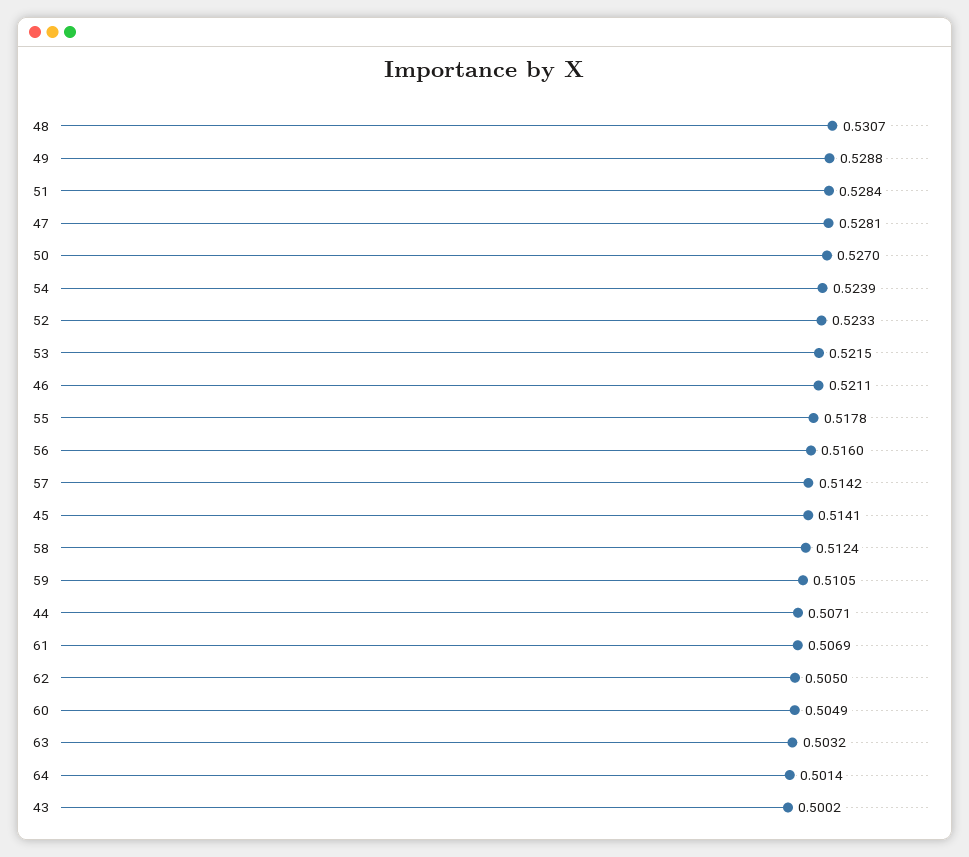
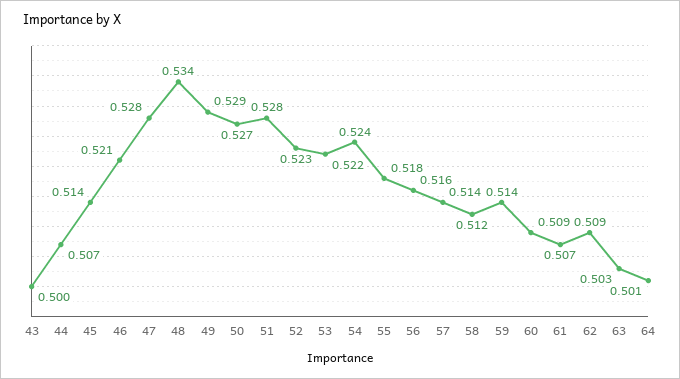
  {
-   "48": 0.5307,
+   "48": 0.534,
    "49": 0.5288,
    "51": 0.5284,
    "47": 0.5281,
    "50": 0.527,
    "54": 0.5239,
    "52": 0.5233,
    "53": 0.5215,
    "46": 0.5211,
    "55": 0.5178,
    "56": 0.516,
    "57": 0.5142,
    "45": 0.5141,
    "58": 0.5124,
-   "59": 0.5105,
+   "59": 0.514,
    "44": 0.5071,
    "61": 0.5069,
-   "62": 0.505,
+   "62": 0.509,
-   "60": 0.5049,
+   "60": 0.509,
    "63": 0.5032,
    "64": 0.5014,
    "43": 0.5002
  }

